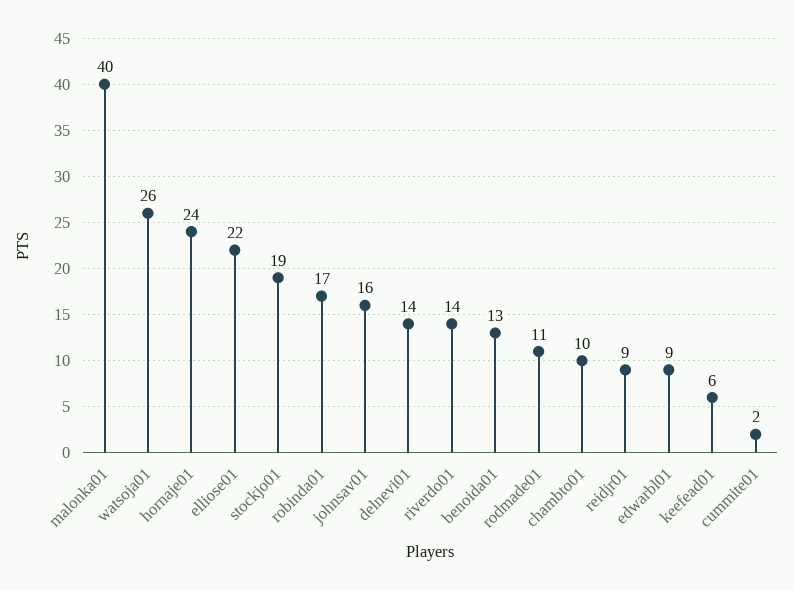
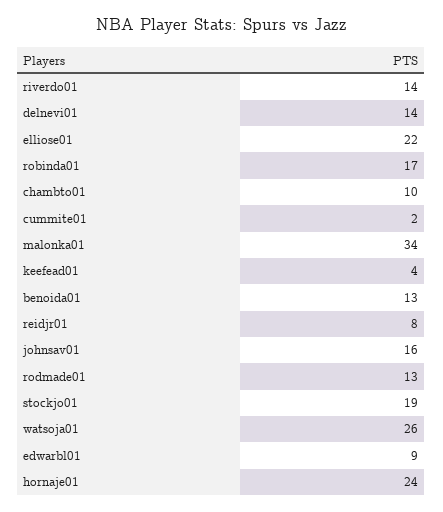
  {
-   "malonka01": 40,
+   "malonka01": 34,
    "watsoja01": 26,
    "hornaje01": 24,
    "elliose01": 22,
    "stockjo01": 19,
    "robinda01": 17,
    "johnsav01": 16,
    "delnevi01": 14,
    "riverdo01": 14,
    "benoida01": 13,
-   "rodmade01": 11,
+   "rodmade01": 13,
    "chambto01": 10,
-   "reidjr01": 9,
+   "reidjr01": 8,
    "edwarbl01": 9,
-   "keefead01": 6,
+   "keefead01": 4,
    "cummite01": 2
  }

